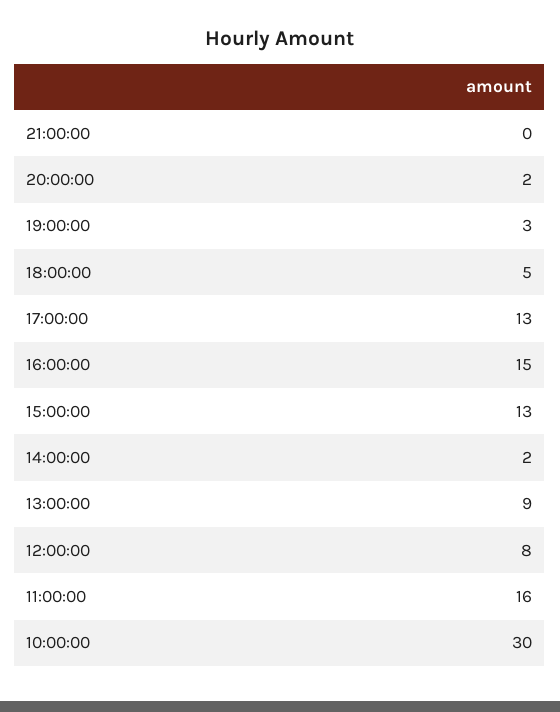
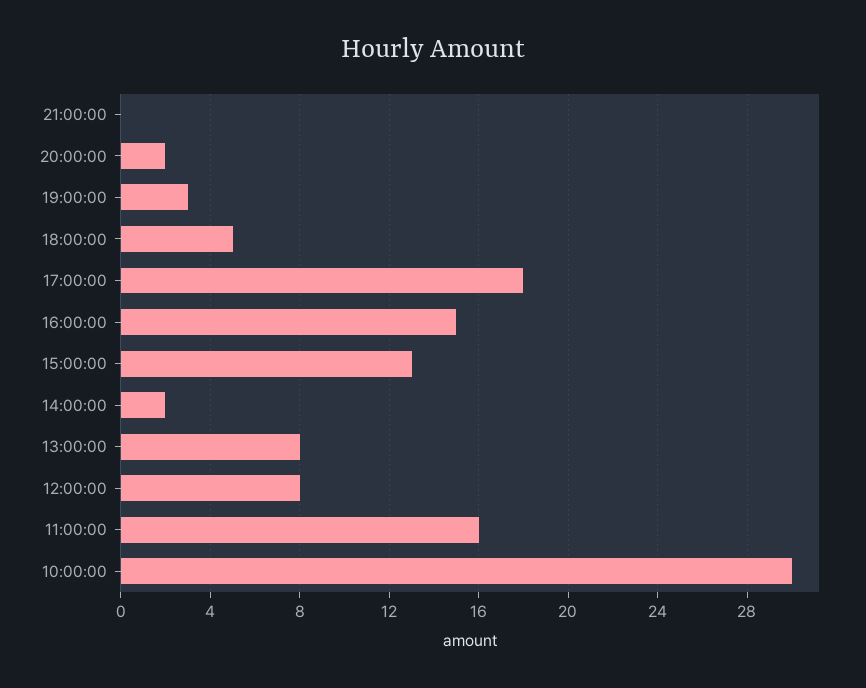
  {
    "21:00:00": 0,
    "20:00:00": 2,
    "19:00:00": 3,
    "18:00:00": 5,
-   "17:00:00": 13,
+   "17:00:00": 18,
    "16:00:00": 15,
    "15:00:00": 13,
    "14:00:00": 2,
-   "13:00:00": 9,
+   "13:00:00": 8,
    "12:00:00": 8,
    "11:00:00": 16,
    "10:00:00": 30
  }

